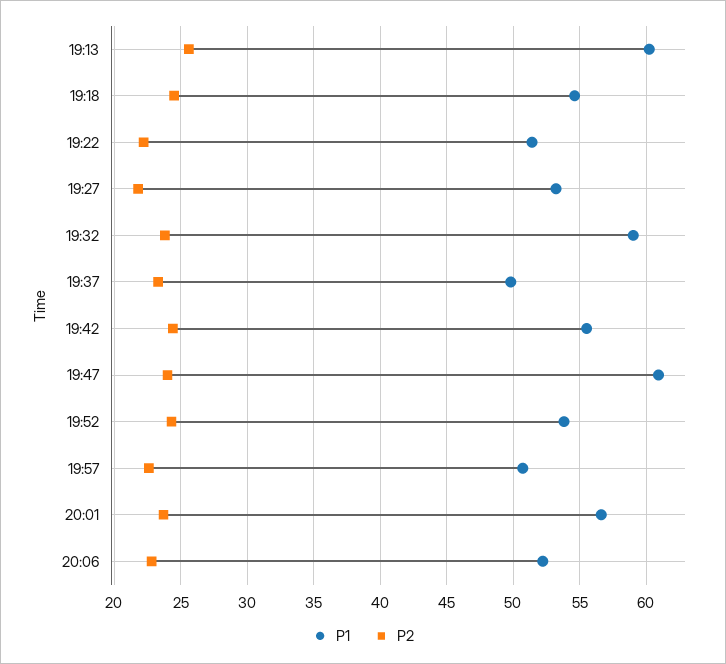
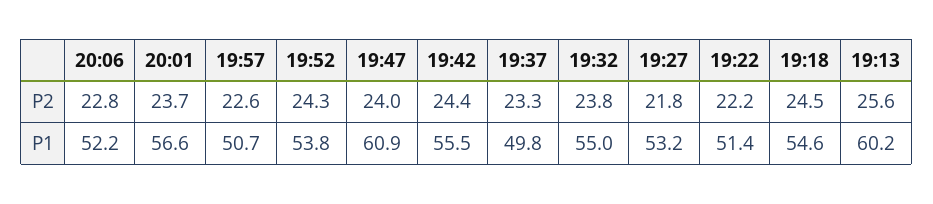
  {
    "P1": {
      "19:13": 60.2,
      "19:18": 54.6,
      "19:22": 51.4,
      "19:27": 53.2,
-     "19:32": 59,
+     "19:32": 55,
      "19:37": 49.8,
      "19:42": 55.5,
      "19:47": 60.9,
      "19:52": 53.8,
      "19:57": 50.7,
      "20:01": 56.6,
      "20:06": 52.2
    },
    "P2": {
      "19:13": 25.6,
      "19:18": 24.5,
      "19:22": 22.2,
      "19:27": 21.8,
      "19:32": 23.8,
      "19:37": 23.3,
      "19:42": 24.4,
      "19:47": 24,
      "19:52": 24.3,
      "19:57": 22.6,
      "20:01": 23.7,
      "20:06": 22.8
    }
  }

